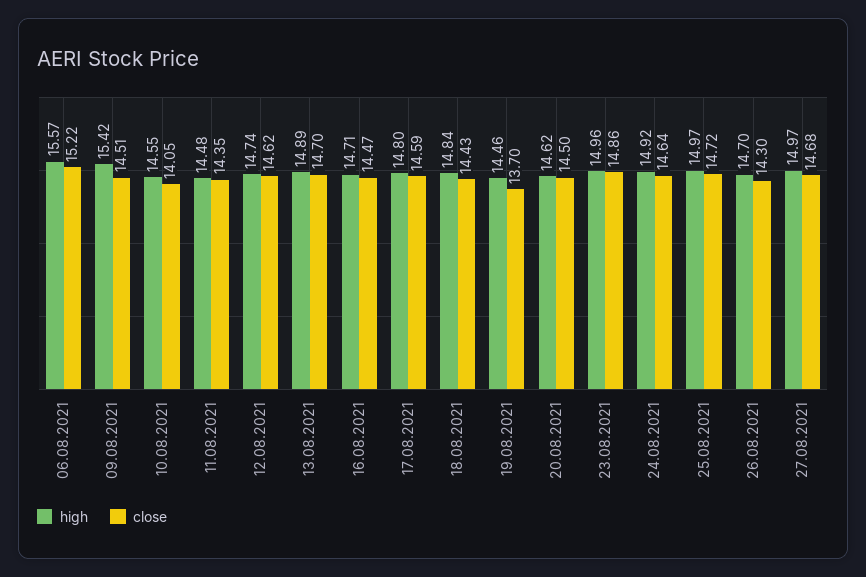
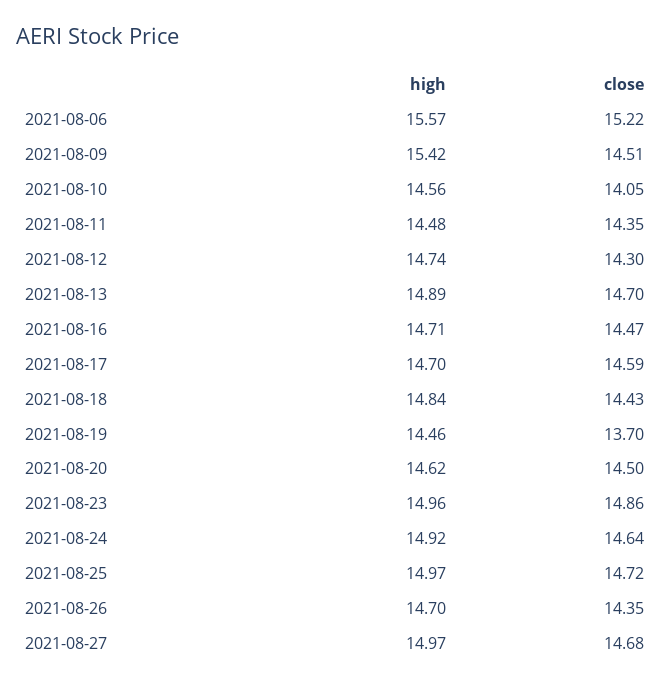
  {
    "high": {
      "06.08.2021": 15.57,
      "09.08.2021": 15.42,
-     "10.08.2021": 14.55,
+     "10.08.2021": 14.56,
      "11.08.2021": 14.48,
      "12.08.2021": 14.74,
      "13.08.2021": 14.89,
      "16.08.2021": 14.71,
-     "17.08.2021": 14.8,
+     "17.08.2021": 14.7,
      "18.08.2021": 14.84,
      "19.08.2021": 14.46,
      "20.08.2021": 14.62,
      "23.08.2021": 14.96,
      "24.08.2021": 14.92,
      "25.08.2021": 14.97,
      "26.08.2021": 14.7,
      "27.08.2021": 14.97
    },
    "close": {
      "06.08.2021": 15.22,
      "09.08.2021": 14.51,
      "10.08.2021": 14.05,
      "11.08.2021": 14.35,
-     "12.08.2021": 14.62,
+     "12.08.2021": 14.3,
      "13.08.2021": 14.7,
      "16.08.2021": 14.47,
      "17.08.2021": 14.59,
      "18.08.2021": 14.43,
      "19.08.2021": 13.7,
      "20.08.2021": 14.5,
      "23.08.2021": 14.86,
      "24.08.2021": 14.64,
      "25.08.2021": 14.72,
-     "26.08.2021": 14.3,
+     "26.08.2021": 14.35,
      "27.08.2021": 14.68
    }
  }

